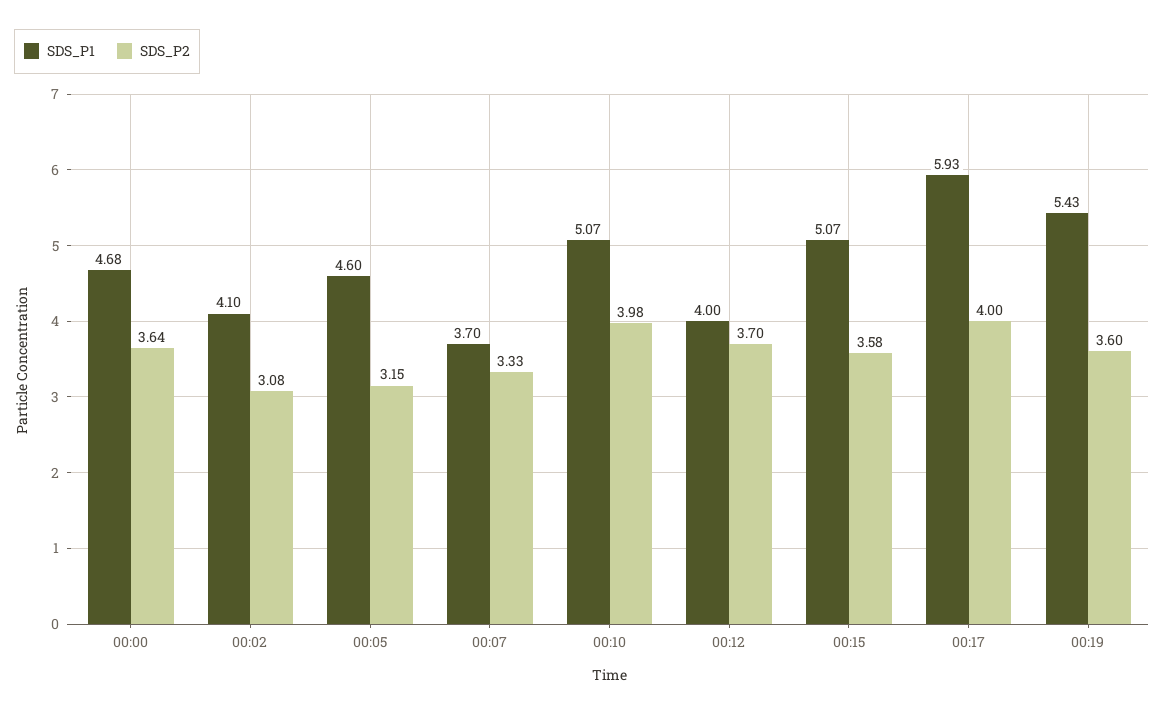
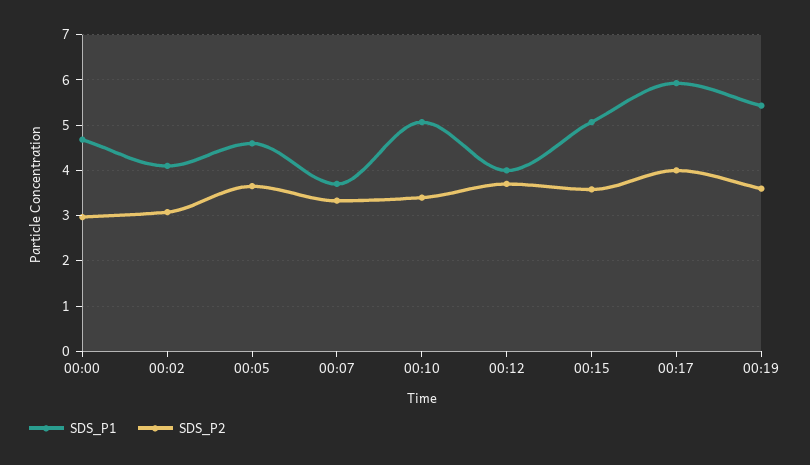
  {
    "SDS_P1": {
      "00:00": 4.68,
      "00:02": 4.1,
      "00:05": 4.6,
      "00:07": 3.7,
      "00:10": 5.07,
      "00:12": 4,
      "00:15": 5.07,
      "00:17": 5.93,
      "00:19": 5.43
    },
    "SDS_P2": {
-     "00:00": 3.64,
+     "00:00": 3,
      "00:02": 3.08,
-     "00:05": 3.15,
+     "00:05": 3.6,
      "00:07": 3.33,
-     "00:10": 3.98,
+     "00:10": 3.4,
      "00:12": 3.7,
      "00:15": 3.58,
      "00:17": 4,
      "00:19": 3.6
    }
  }

